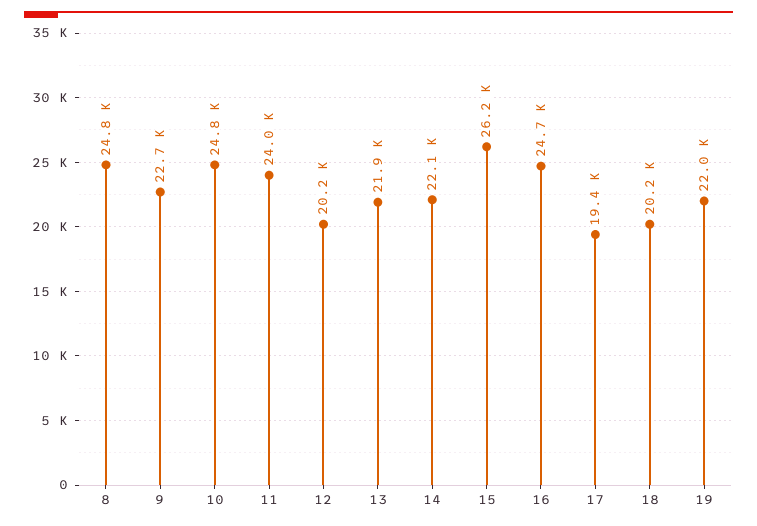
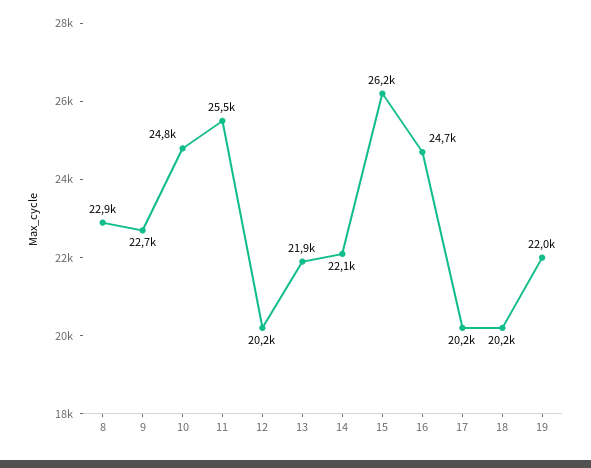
  {
-   "8": 24800,
+   "8": 22900,
    "9": 22700,
    "10": 24800,
-   "11": 24000,
+   "11": 25500,
    "12": 20200,
    "13": 21900,
    "14": 22100,
    "15": 26200,
    "16": 24700,
-   "17": 19400,
+   "17": 20200,
    "18": 20200,
    "19": 22000
  }

